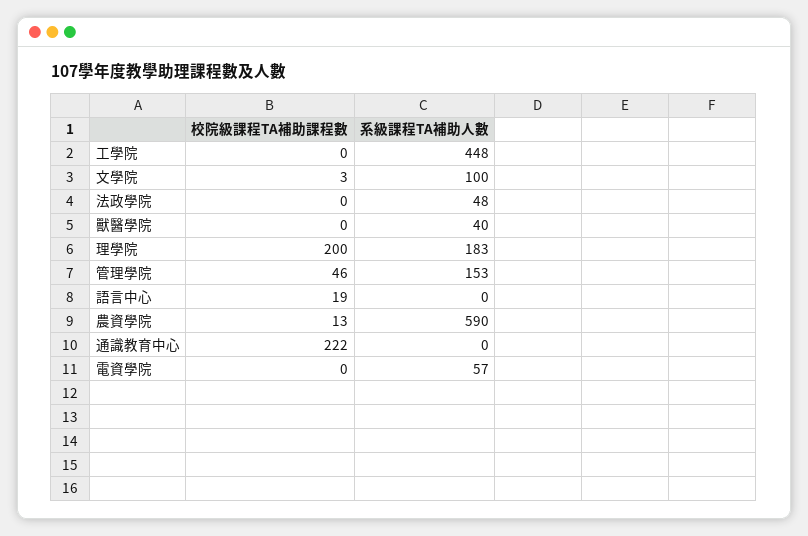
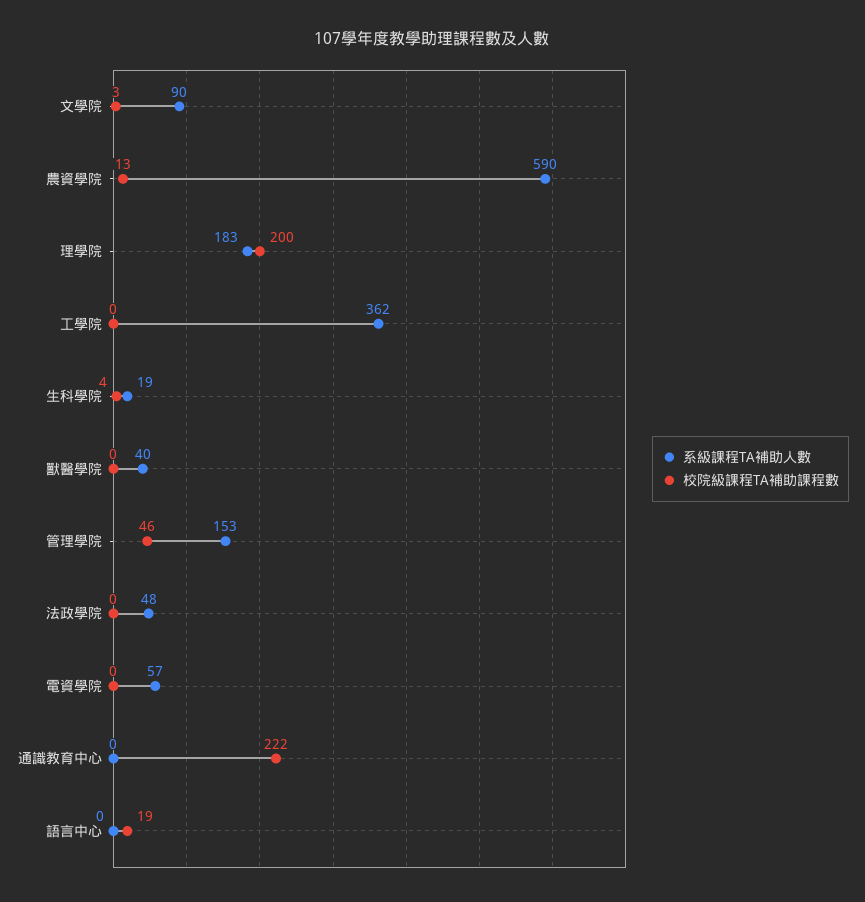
  {
    "校院級課程TA補助課程數": {
      "工學院": 0,
      "文學院": 3,
      "法政學院": 0,
      "獸醫學院": 0,
      "理學院": 200,
      "管理學院": 46,
      "語言中心": 19,
      "農資學院": 13,
      "通識教育中心": 222,
-     "電資學院": 0
+     "電資學院": 0,
+     "生科學院": 4
    },
    "系級課程TA補助人數": {
-     "工學院": 448,
+     "工學院": 362,
-     "文學院": 100,
+     "文學院": 90,
      "法政學院": 48,
      "獸醫學院": 40,
      "理學院": 183,
      "管理學院": 153,
      "語言中心": 0,
      "農資學院": 590,
      "通識教育中心": 0,
-     "電資學院": 57
+     "電資學院": 57,
+     "生科學院": 19
    }
  }

